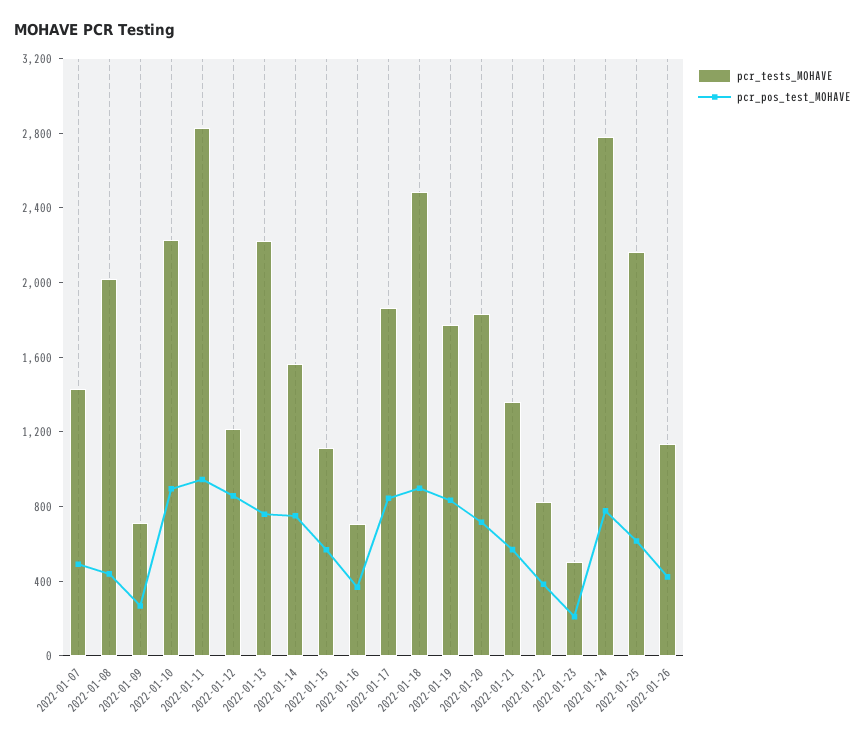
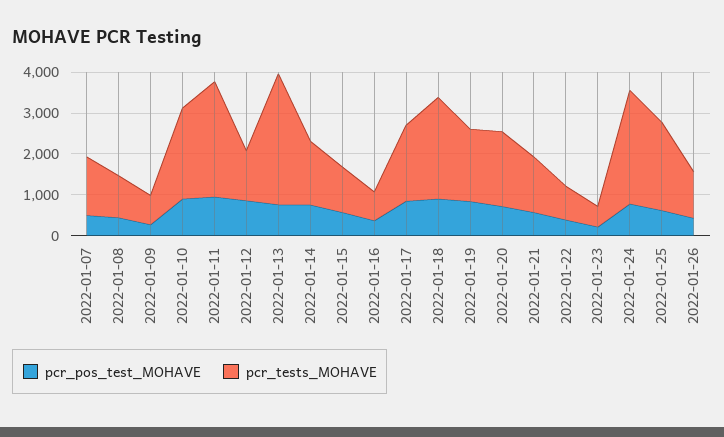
  {
    "pcr_tests_MOHAVE": {
      "2022-01-07": 1400,
-     "2022-01-08": 2000,
+     "2022-01-08": 1000,
      "2022-01-09": 700,
      "2022-01-10": 2200,
      "2022-01-11": 2800,
      "2022-01-12": 1200,
-     "2022-01-13": 2200,
+     "2022-01-13": 3200,
      "2022-01-14": 1600,
      "2022-01-15": 1100,
      "2022-01-16": 700,
      "2022-01-17": 1900,
      "2022-01-18": 2500,
      "2022-01-19": 1800,
      "2022-01-20": 1800,
      "2022-01-21": 1400,
      "2022-01-22": 800,
      "2022-01-23": 500,
      "2022-01-24": 2800,
      "2022-01-25": 2200,
      "2022-01-26": 1100
    },
    "pcr_pos_test_MOHAVE": {
      "2022-01-07": 500,
      "2022-01-08": 400,
      "2022-01-09": 300,
      "2022-01-10": 900,
      "2022-01-11": 900,
      "2022-01-12": 900,
      "2022-01-13": 800,
      "2022-01-14": 800,
      "2022-01-15": 600,
      "2022-01-16": 400,
      "2022-01-17": 800,
      "2022-01-18": 900,
      "2022-01-19": 800,
      "2022-01-20": 700,
      "2022-01-21": 600,
      "2022-01-22": 400,
      "2022-01-23": 200,
      "2022-01-24": 800,
      "2022-01-25": 600,
      "2022-01-26": 400
    }
  }

